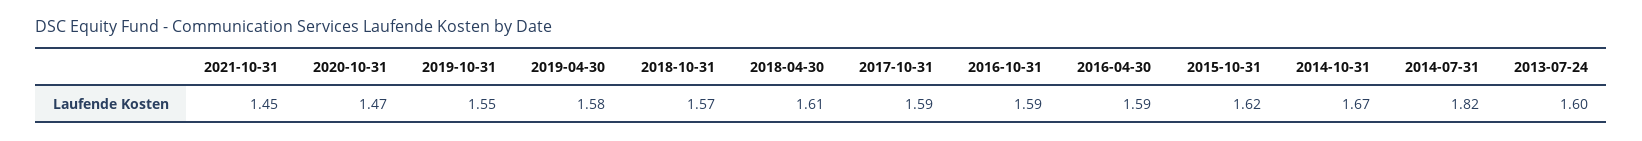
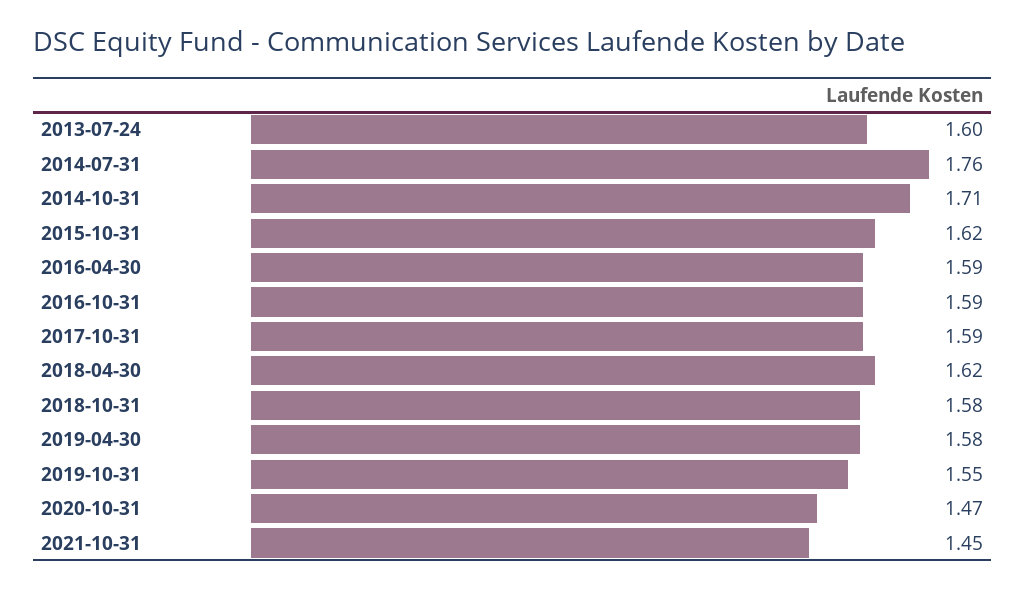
  {
    "2021-10-31": 1.45,
    "2020-10-31": 1.47,
    "2019-10-31": 1.55,
    "2019-04-30": 1.58,
-   "2018-10-31": 1.57,
+   "2018-10-31": 1.58,
-   "2018-04-30": 1.61,
+   "2018-04-30": 1.62,
    "2017-10-31": 1.59,
    "2016-10-31": 1.59,
    "2016-04-30": 1.59,
    "2015-10-31": 1.62,
-   "2014-10-31": 1.67,
+   "2014-10-31": 1.71,
-   "2014-07-31": 1.82,
+   "2014-07-31": 1.76,
    "2013-07-24": 1.6
  }

